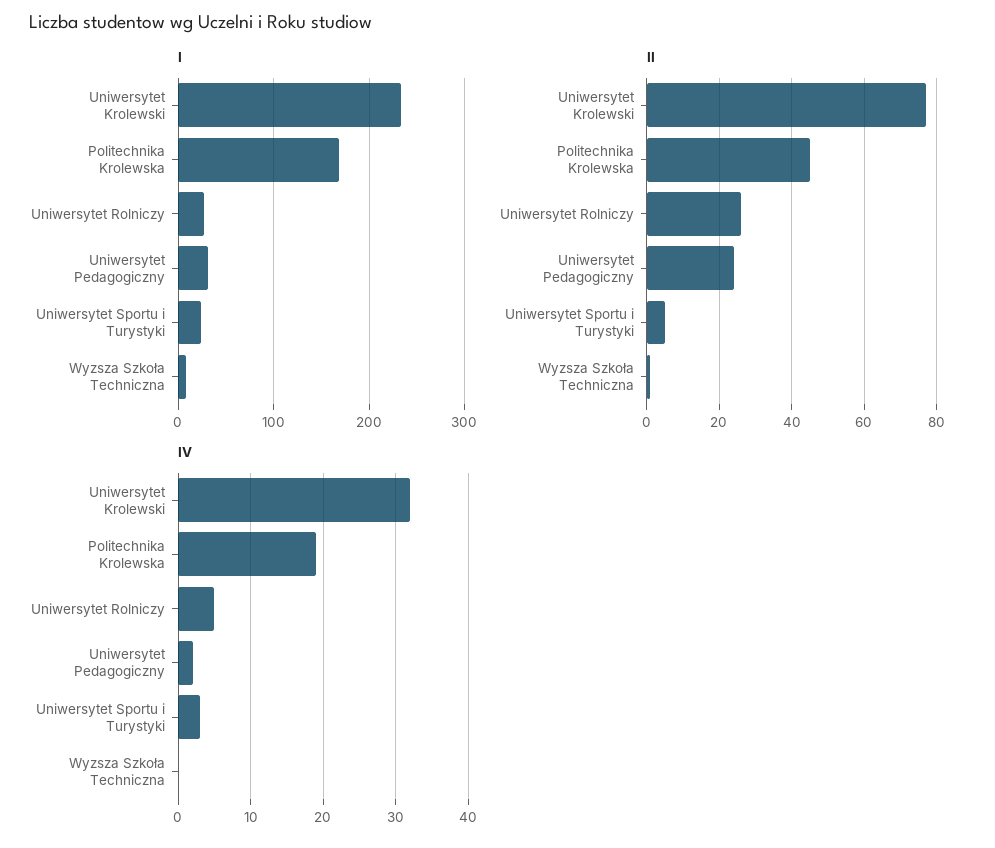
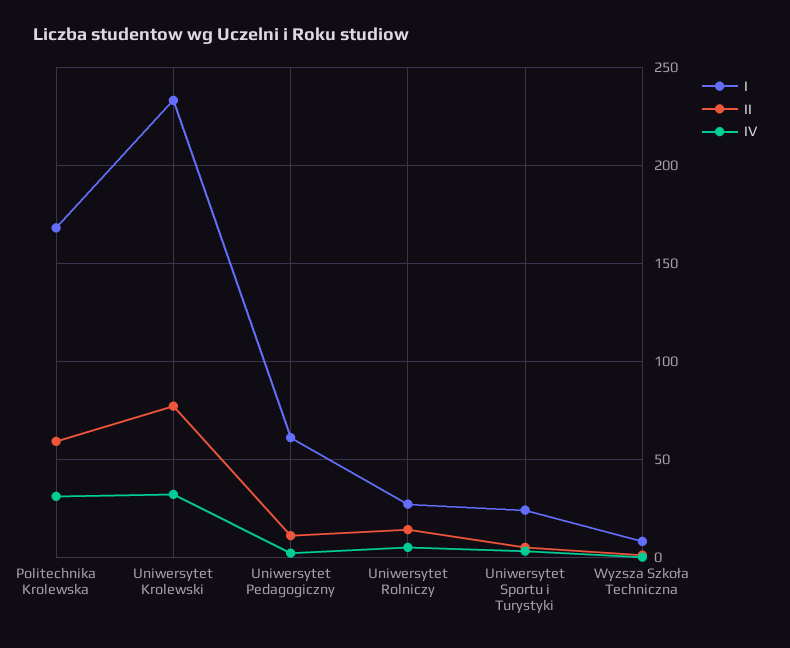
  {
    "I": {
      "Uniwersytet Krolewski": 235,
      "Politechnika Krolewska": 170,
      "Uniwersytet Rolniczy": 25,
-     "Uniwersytet Pedagogiczny": 30,
+     "Uniwersytet Pedagogiczny": 60,
      "Uniwersytet Sportu i Turystyki": 25,
      "Wyzsza Szkoła Techniczna": 10
    },
    "II": {
      "Uniwersytet Krolewski": 75,
-     "Politechnika Krolewska": 45,
+     "Politechnika Krolewska": 60,
-     "Uniwersytet Rolniczy": 25,
+     "Uniwersytet Rolniczy": 15,
-     "Uniwersytet Pedagogiczny": 25,
+     "Uniwersytet Pedagogiczny": 10,
      "Uniwersytet Sportu i Turystyki": 5,
      "Wyzsza Szkoła Techniczna": 0
    },
    "IV": {
      "Uniwersytet Krolewski": 32,
-     "Politechnika Krolewska": 19,
+     "Politechnika Krolewska": 30,
      "Uniwersytet Rolniczy": 5,
      "Uniwersytet Pedagogiczny": 2,
      "Uniwersytet Sportu i Turystyki": 3,
      "Wyzsza Szkoła Techniczna": 0
    }
  }

